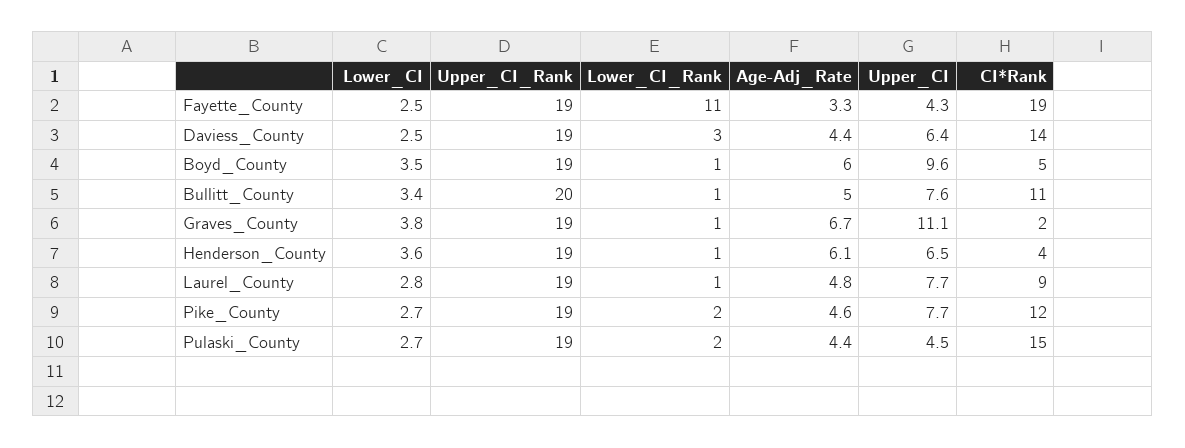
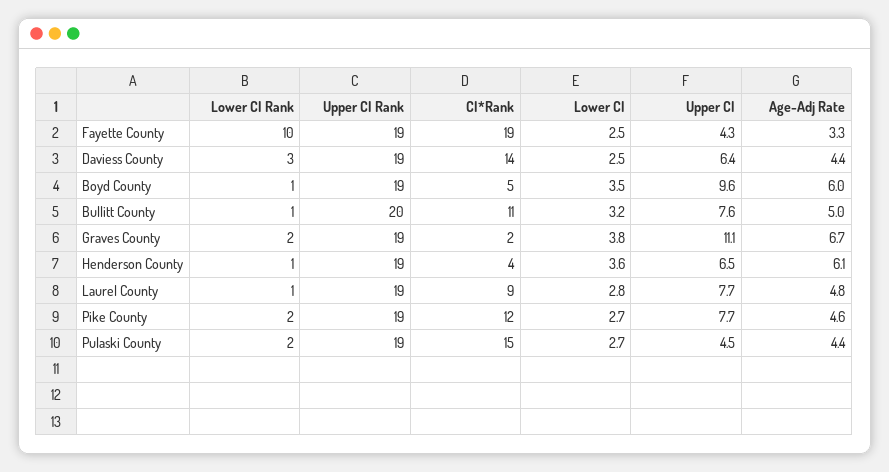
  {
    "Lower_CI": {
      "Fayette_County": 2.5,
      "Daviess_County": 2.5,
      "Boyd_County": 3.5,
-     "Bullitt_County": 3.4,
+     "Bullitt_County": 3.2,
      "Graves_County": 3.8,
      "Henderson_County": 3.6,
      "Laurel_County": 2.8,
      "Pike_County": 2.7,
      "Pulaski_County": 2.7
    },
    "Upper_CI_Rank": {
      "Fayette_County": 19,
      "Daviess_County": 19,
      "Boyd_County": 19,
      "Bullitt_County": 20,
      "Graves_County": 19,
      "Henderson_County": 19,
      "Laurel_County": 19,
      "Pike_County": 19,
      "Pulaski_County": 19
    },
    "Lower_CI_Rank": {
-     "Fayette_County": 11,
+     "Fayette_County": 10,
      "Daviess_County": 3,
      "Boyd_County": 1,
      "Bullitt_County": 1,
-     "Graves_County": 1,
+     "Graves_County": 2,
      "Henderson_County": 1,
      "Laurel_County": 1,
      "Pike_County": 2,
      "Pulaski_County": 2
    },
    "Age-Adj_Rate": {
      "Fayette_County": 3.3,
      "Daviess_County": 4.4,
      "Boyd_County": 6,
      "Bullitt_County": 5,
      "Graves_County": 6.7,
      "Henderson_County": 6.1,
      "Laurel_County": 4.8,
      "Pike_County": 4.6,
      "Pulaski_County": 4.4
    },
    "Upper_CI": {
      "Fayette_County": 4.3,
      "Daviess_County": 6.4,
      "Boyd_County": 9.6,
      "Bullitt_County": 7.6,
      "Graves_County": 11.1,
      "Henderson_County": 6.5,
      "Laurel_County": 7.7,
      "Pike_County": 7.7,
      "Pulaski_County": 4.5
    },
    "CI*Rank": {
      "Fayette_County": 19,
      "Daviess_County": 14,
      "Boyd_County": 5,
      "Bullitt_County": 11,
      "Graves_County": 2,
      "Henderson_County": 4,
      "Laurel_County": 9,
      "Pike_County": 12,
      "Pulaski_County": 15
    }
  }

